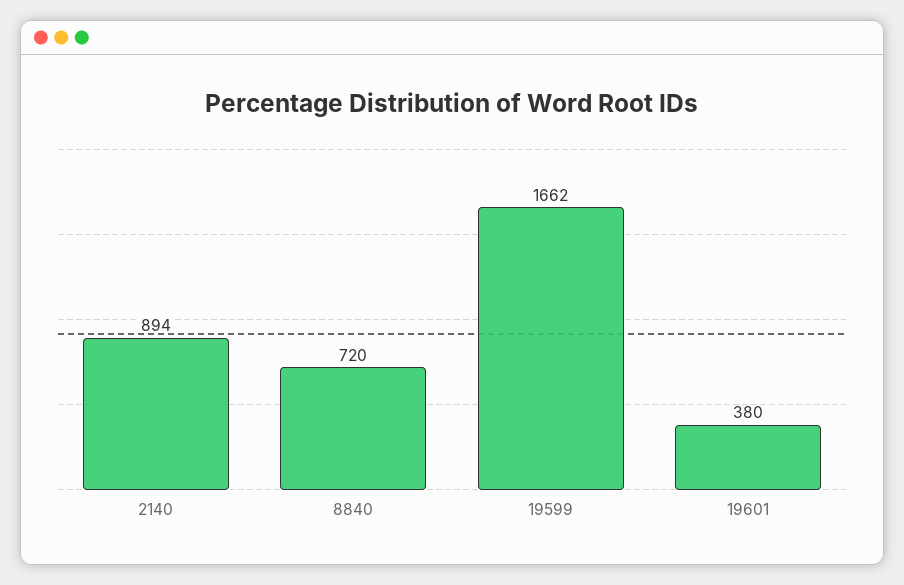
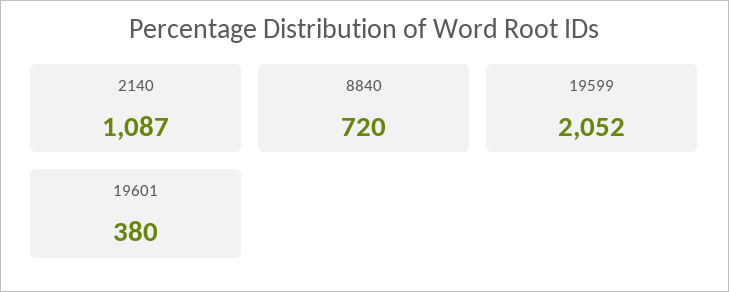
  {
-   "2140": 894,
+   "2140": 1087,
    "8840": 720,
-   "19599": 1662,
+   "19599": 2052,
    "19601": 380
  }

